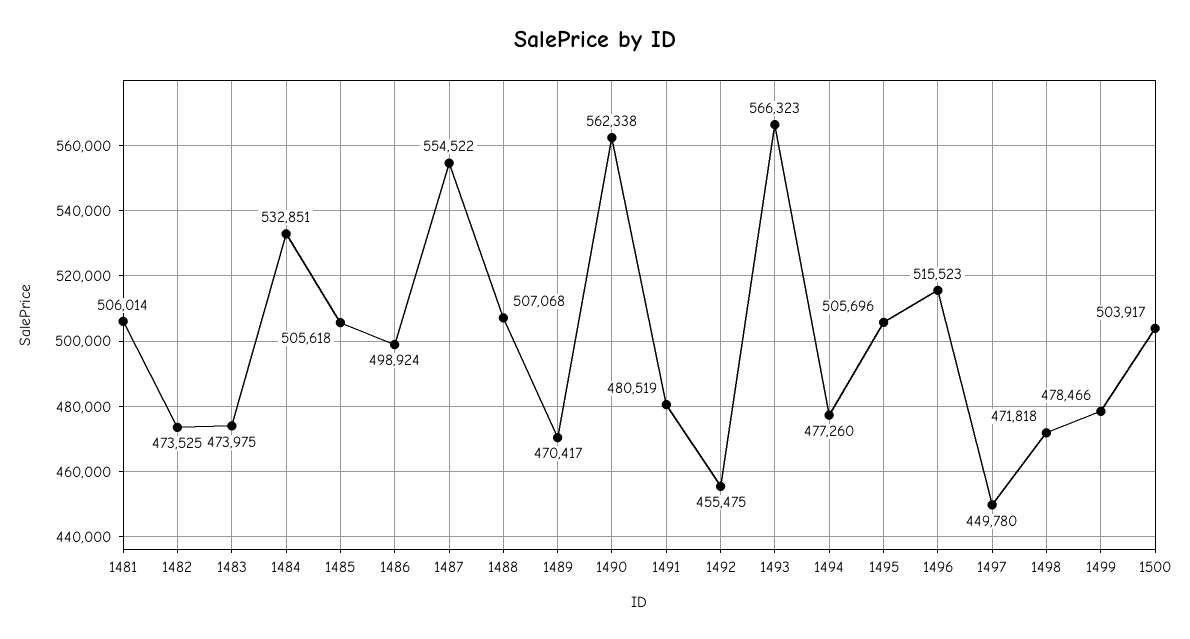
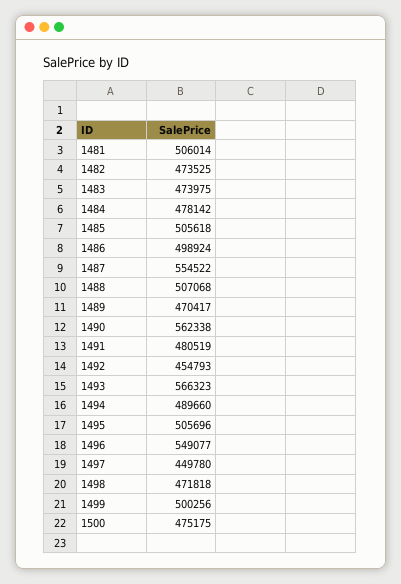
  {
    "1481": 506014,
    "1482": 473525,
    "1483": 473975,
-   "1484": 532851,
+   "1484": 478142,
    "1485": 505618,
    "1486": 498924,
    "1487": 554522,
    "1488": 507068,
    "1489": 470417,
    "1490": 562338,
    "1491": 480519,
-   "1492": 455475,
+   "1492": 454793,
    "1493": 566323,
-   "1494": 477260,
+   "1494": 489660,
    "1495": 505696,
-   "1496": 515523,
+   "1496": 549077,
    "1497": 449780,
    "1498": 471818,
-   "1499": 478466,
+   "1499": 500256,
-   "1500": 503917
+   "1500": 475175
  }

